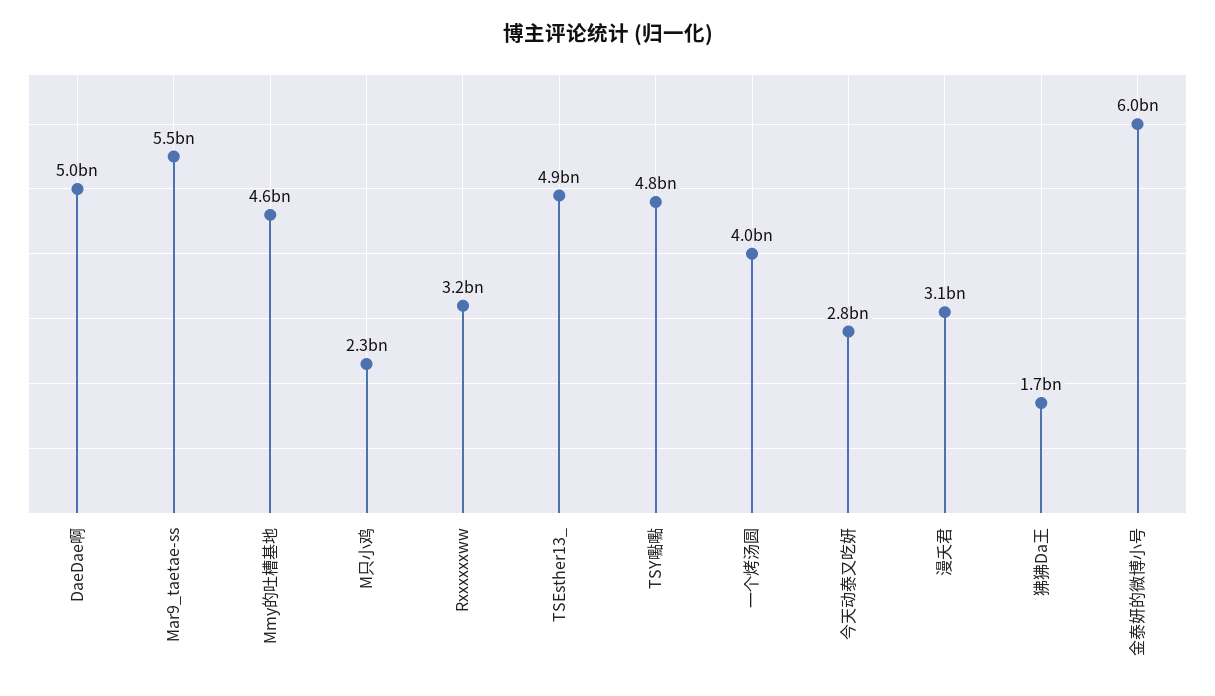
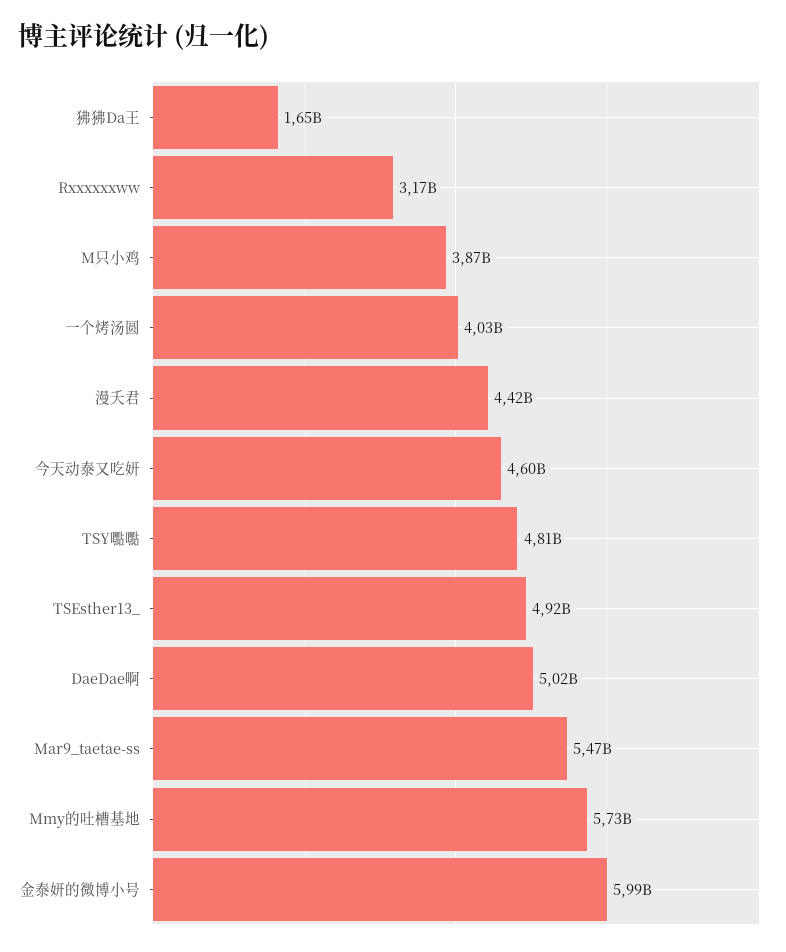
  {
    "DaeDae啊": 5020000000,
    "Mar9_taetae-ss": 5470000000,
-   "Mmy的吐槽基地": 4600000000,
+   "Mmy的吐槽基地": 5730000000,
-   "M只小鸡": 2300000000,
+   "M只小鸡": 3870000000,
    "Rxxxxxxww": 3170000000,
    "TSEsther13_": 4920000000,
    "TSY嚸嚸": 4810000000,
    "一个烤汤圆": 4030000000,
-   "今天动泰又吃妍": 2800000000,
+   "今天动泰又吃妍": 4600000000,
-   "漫夭君": 3100000000,
+   "漫夭君": 4420000000,
    "狒狒Da王": 1650000000,
    "金泰妍的微博小号": 5990000000
  }

